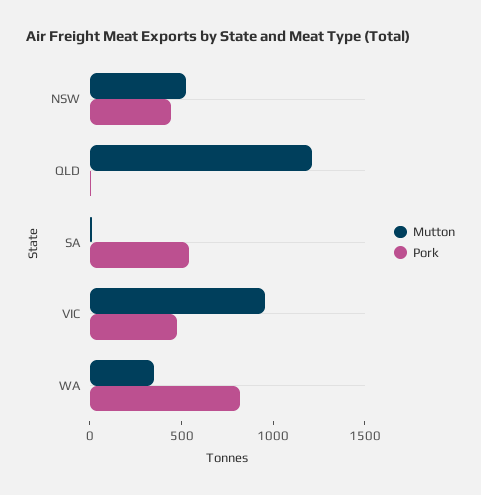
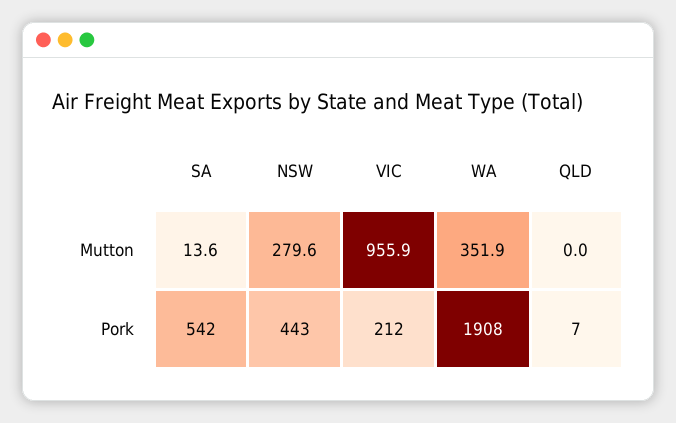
  {
    "Mutton": {
-     "NSW": 500,
+     "NSW": 279.6,
-     "QLD": 1200,
+     "QLD": 0,
      "SA": 13.6,
      "VIC": 955.9,
      "WA": 351.9
    },
    "Pork": {
      "NSW": 443,
      "QLD": 7,
      "SA": 542,
-     "VIC": 500,
+     "VIC": 212,
-     "WA": 800
+     "WA": 1908
    }
  }

